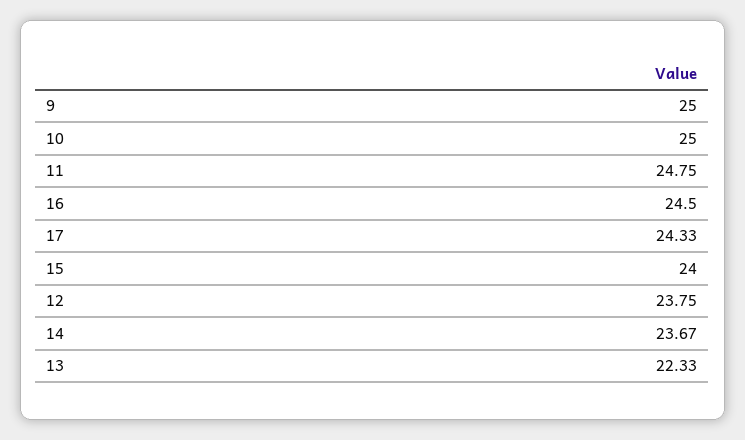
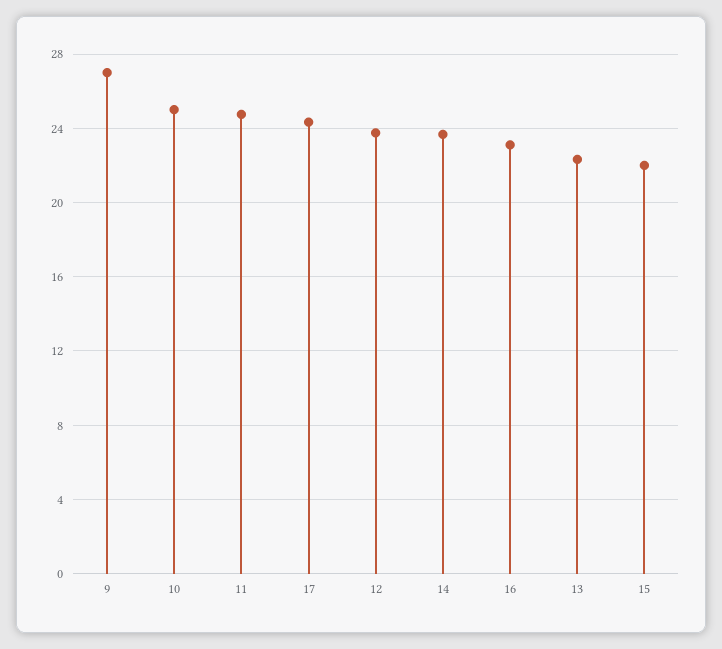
  {
-   "9": 25,
+   "9": 27,
    "10": 25,
    "11": 24.75,
-   "16": 24.5,
+   "16": 23,
    "17": 24.33,
-   "15": 24,
+   "15": 22,
    "12": 23.75,
    "14": 23.67,
    "13": 22.33
  }

